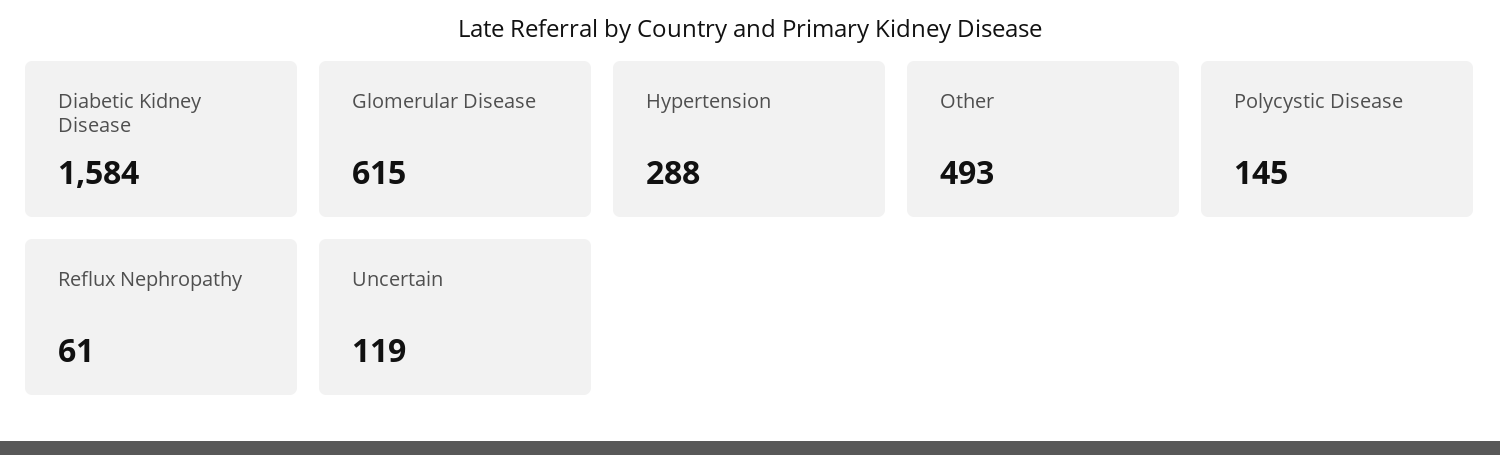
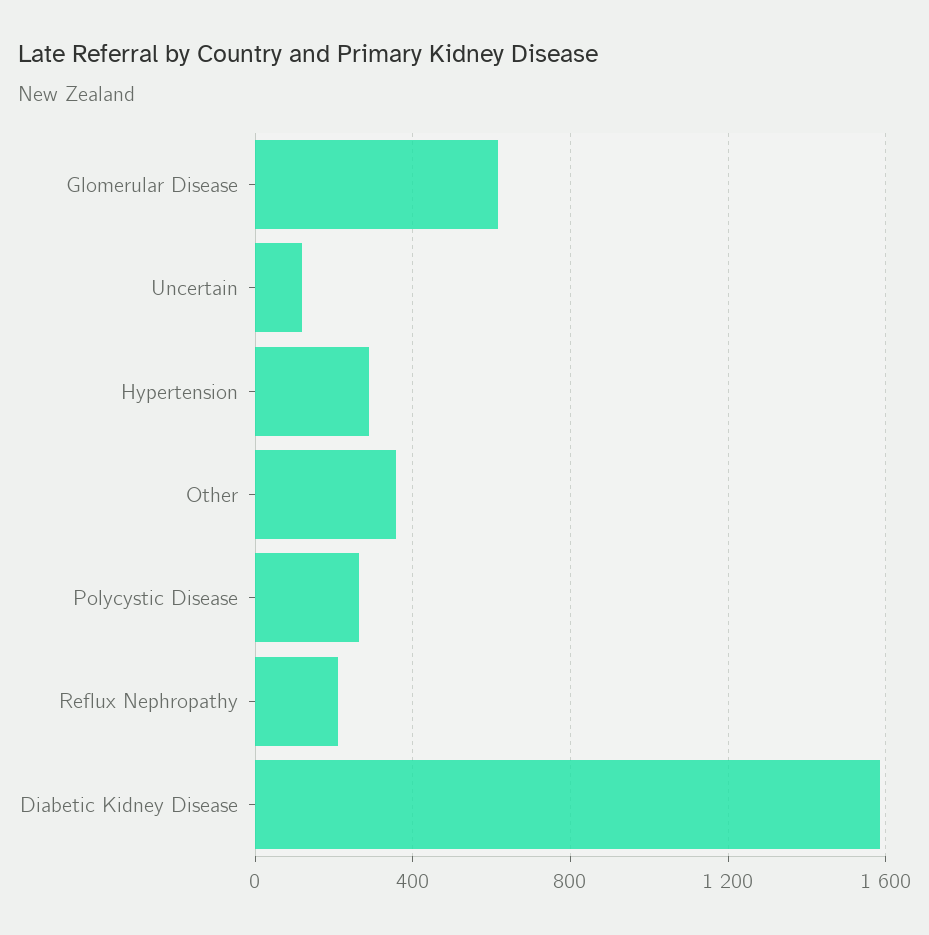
  {
    "Diabetic Kidney Disease": 1584,
    "Glomerular Disease": 615,
    "Hypertension": 288,
-   "Other": 493,
+   "Other": 350,
-   "Polycystic Disease": 145,
+   "Polycystic Disease": 250,
-   "Reflux Nephropathy": 61,
+   "Reflux Nephropathy": 200,
    "Uncertain": 119
  }

